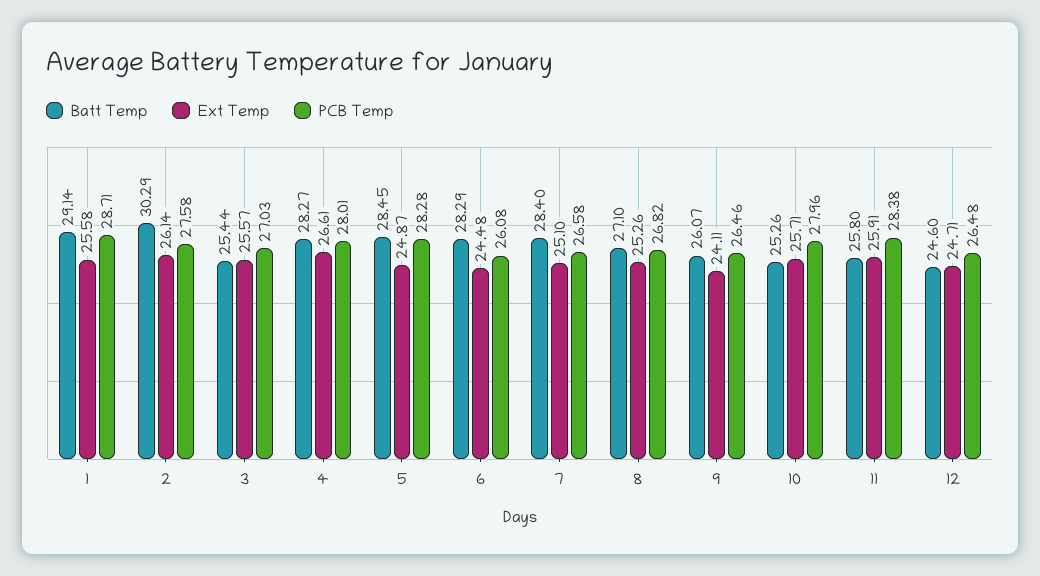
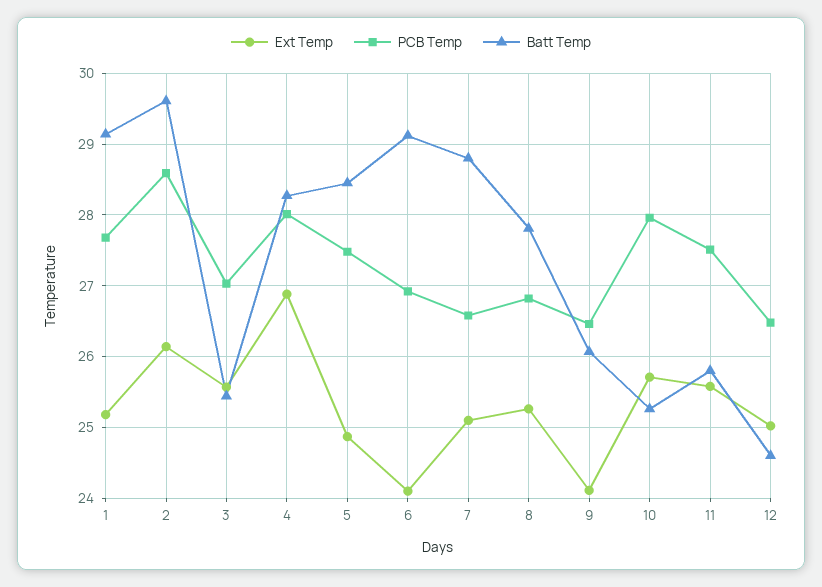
  {
    "Batt Temp": {
      "1": 29.14,
-     "2": 30.29,
+     "2": 29.6,
      "3": 25.44,
      "4": 28.27,
      "5": 28.45,
-     "6": 28.29,
+     "6": 29.1,
-     "7": 28.4,
+     "7": 28.8,
-     "8": 27.1,
+     "8": 27.8,
      "9": 26.07,
      "10": 25.26,
      "11": 25.8,
      "12": 24.6
    },
    "Ext Temp": {
-     "1": 25.58,
+     "1": 25.2,
      "2": 26.14,
      "3": 25.57,
-     "4": 26.61,
+     "4": 26.9,
      "5": 24.87,
-     "6": 24.48,
+     "6": 24.1,
      "7": 25.1,
      "8": 25.26,
      "9": 24.11,
      "10": 25.71,
-     "11": 25.91,
+     "11": 25.6,
-     "12": 24.71
+     "12": 25
    },
    "PCB Temp": {
-     "1": 28.71,
+     "1": 27.7,
-     "2": 27.58,
+     "2": 28.6,
      "3": 27.03,
      "4": 28.01,
-     "5": 28.28,
+     "5": 27.5,
-     "6": 26.08,
+     "6": 26.9,
      "7": 26.58,
      "8": 26.82,
      "9": 26.46,
      "10": 27.96,
-     "11": 28.38,
+     "11": 27.5,
      "12": 26.48
    }
  }

